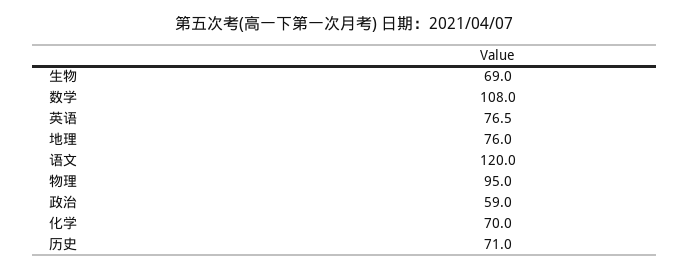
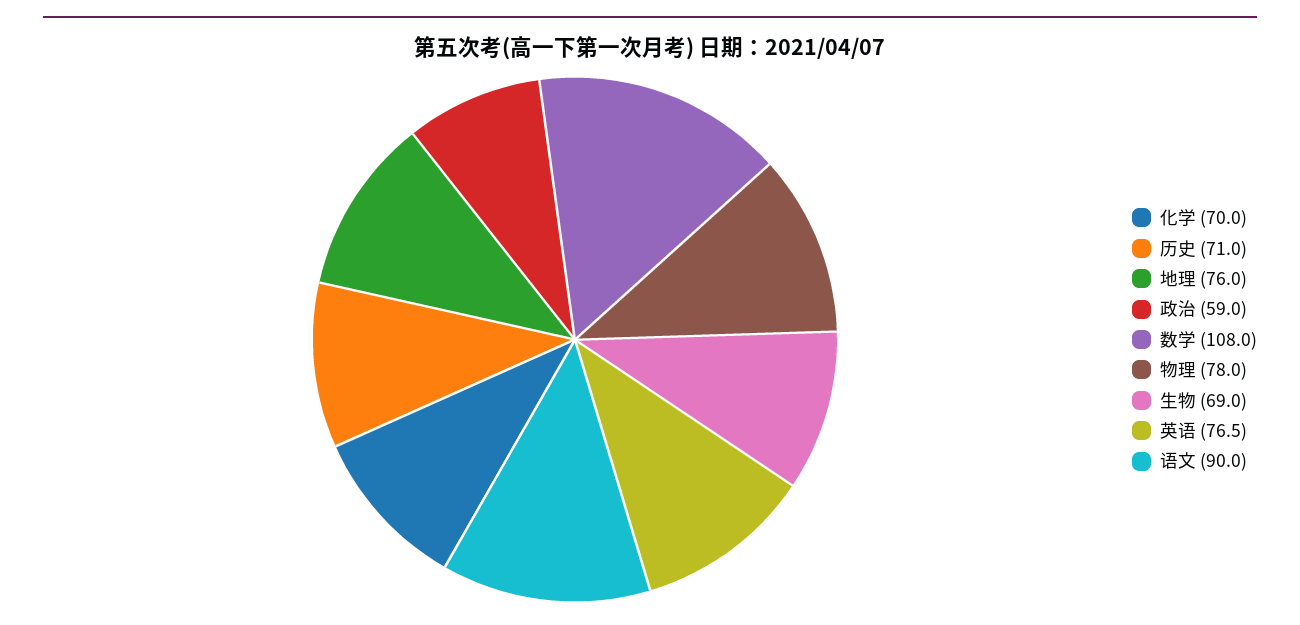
  {
    "生物": 69,
    "数学": 108,
    "英语": 76.5,
    "地理": 76,
-   "语文": 120,
+   "语文": 90,
-   "物理": 95,
+   "物理": 78,
    "政治": 59,
    "化学": 70,
    "历史": 71
  }

